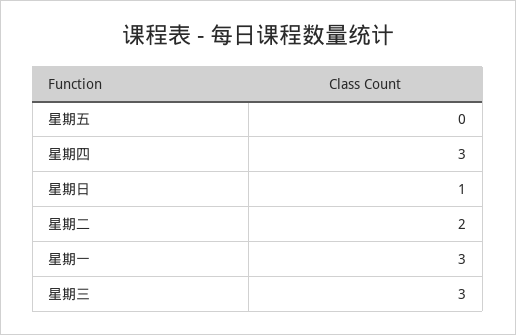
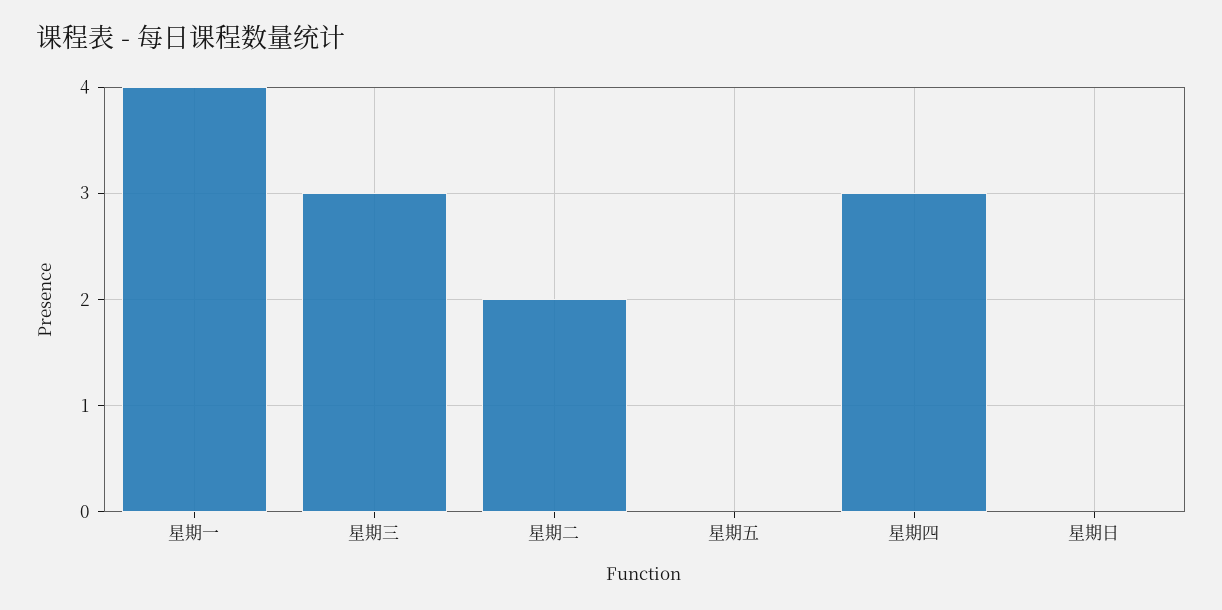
  {
    "星期五": 0,
    "星期四": 3,
-   "星期日": 1,
+   "星期日": 0,
    "星期二": 2,
-   "星期一": 3,
+   "星期一": 4,
    "星期三": 3
  }

